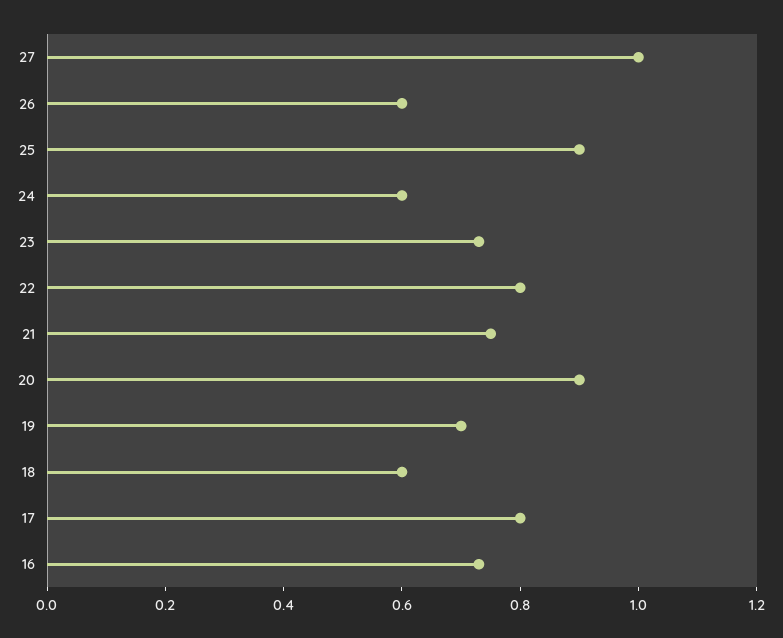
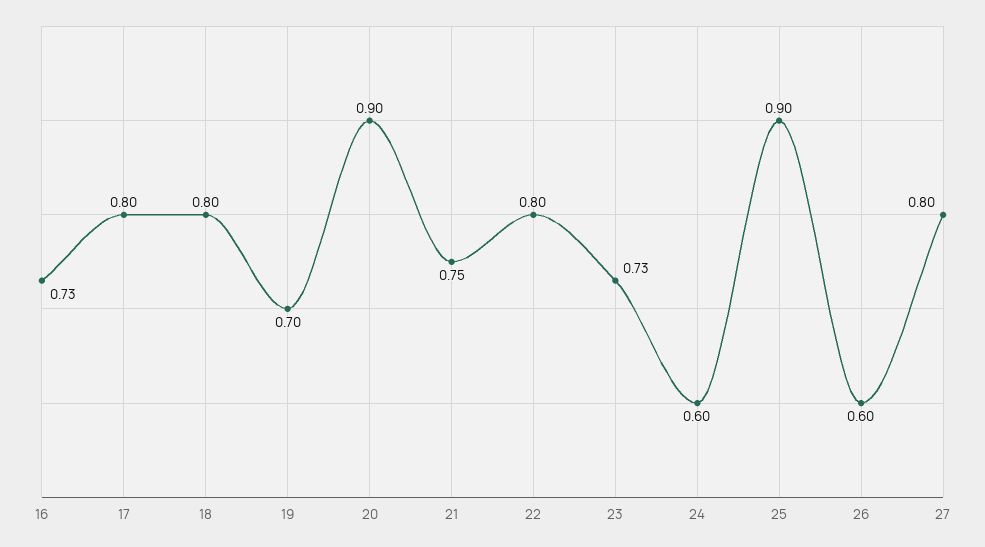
  {
-   "27": 1,
+   "27": 0.8,
    "26": 0.6,
    "25": 0.9,
    "24": 0.6,
    "23": 0.73,
    "22": 0.8,
    "21": 0.75,
    "20": 0.9,
    "19": 0.7,
-   "18": 0.6,
+   "18": 0.8,
    "17": 0.8,
    "16": 0.73
  }

